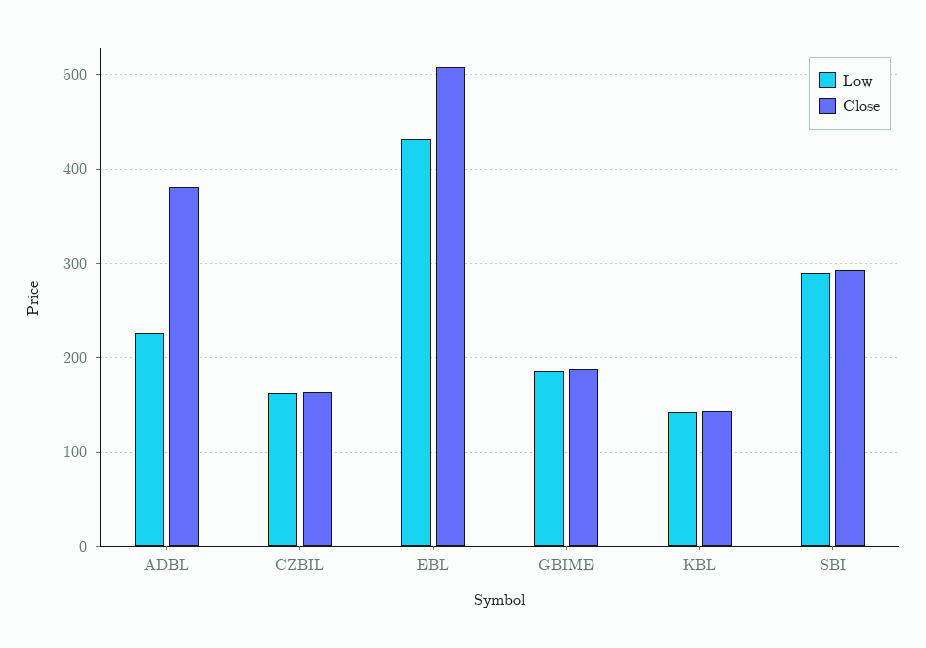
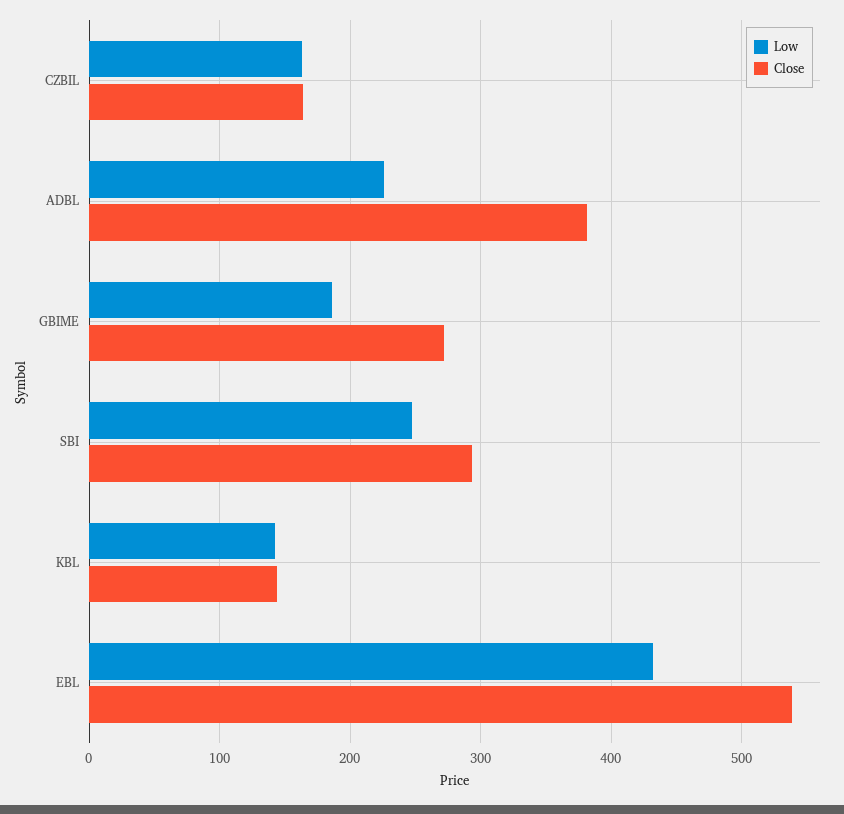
  {
    "Low": {
      "ADBL": 230,
      "CZBIL": 160,
      "EBL": 430,
      "GBIME": 190,
      "KBL": 140,
-     "SBI": 290
+     "SBI": 250
    },
    "Close": {
      "ADBL": 380,
      "CZBIL": 160,
-     "EBL": 510,
+     "EBL": 540,
-     "GBIME": 190,
+     "GBIME": 270,
      "KBL": 140,
      "SBI": 290
    }
  }

